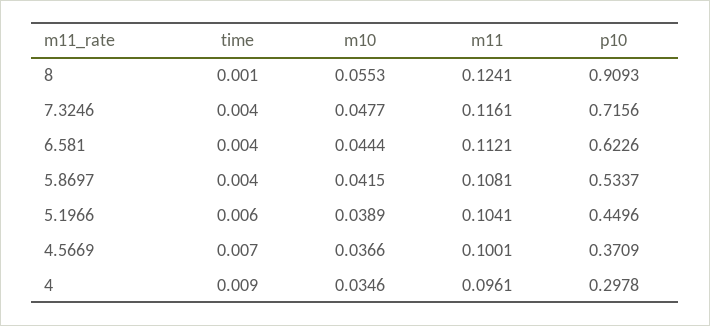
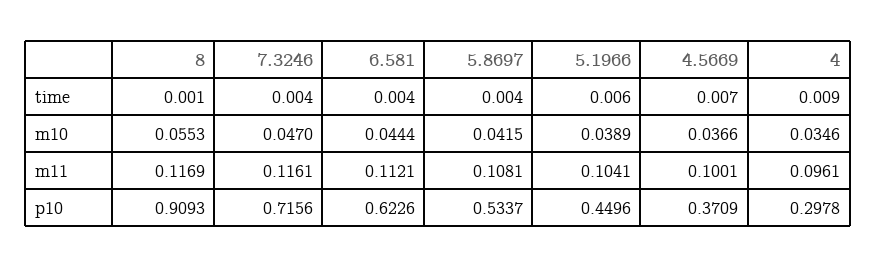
  {
    "time": {
      "8": 0.001,
      "7.3246": 0.004,
      "6.581": 0.004,
      "5.8697": 0.004,
      "5.1966": 0.006,
      "4.5669": 0.007,
      "4": 0.009
    },
    "m10": {
      "8": 0.0553,
-     "7.3246": 0.0477,
+     "7.3246": 0.047,
      "6.581": 0.0444,
      "5.8697": 0.0415,
      "5.1966": 0.0389,
      "4.5669": 0.0366,
      "4": 0.0346
    },
    "m11": {
-     "8": 0.1241,
+     "8": 0.1169,
      "7.3246": 0.1161,
      "6.581": 0.1121,
      "5.8697": 0.1081,
      "5.1966": 0.1041,
      "4.5669": 0.1001,
      "4": 0.0961
    },
    "p10": {
      "8": 0.9093,
      "7.3246": 0.7156,
      "6.581": 0.6226,
      "5.8697": 0.5337,
      "5.1966": 0.4496,
      "4.5669": 0.3709,
      "4": 0.2978
    }
  }

